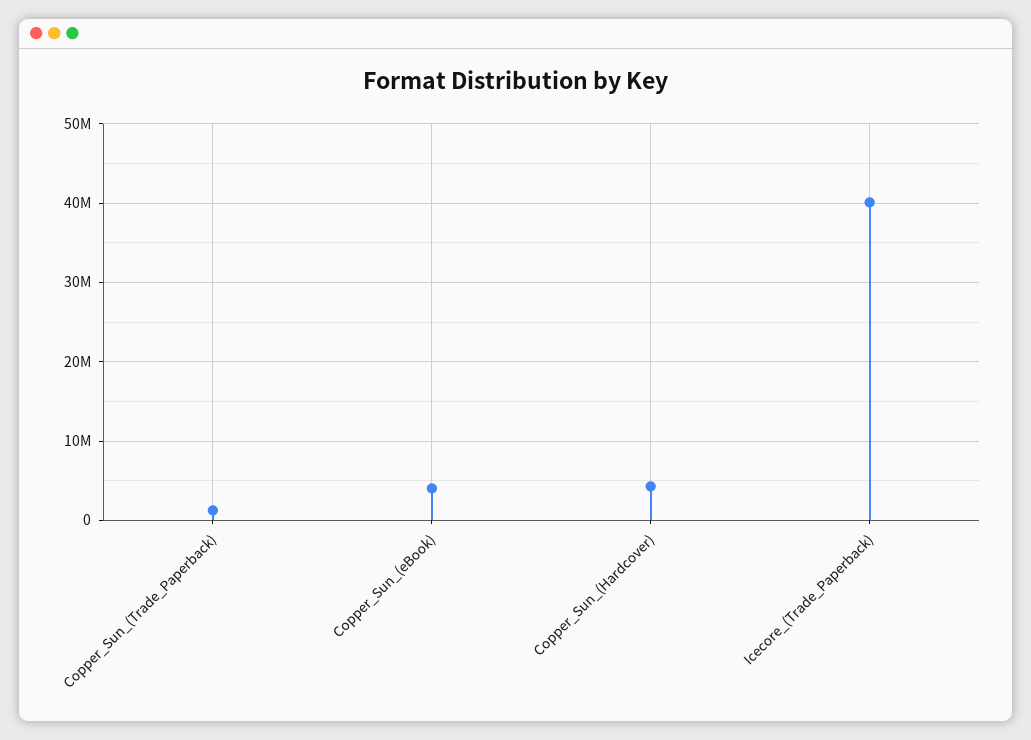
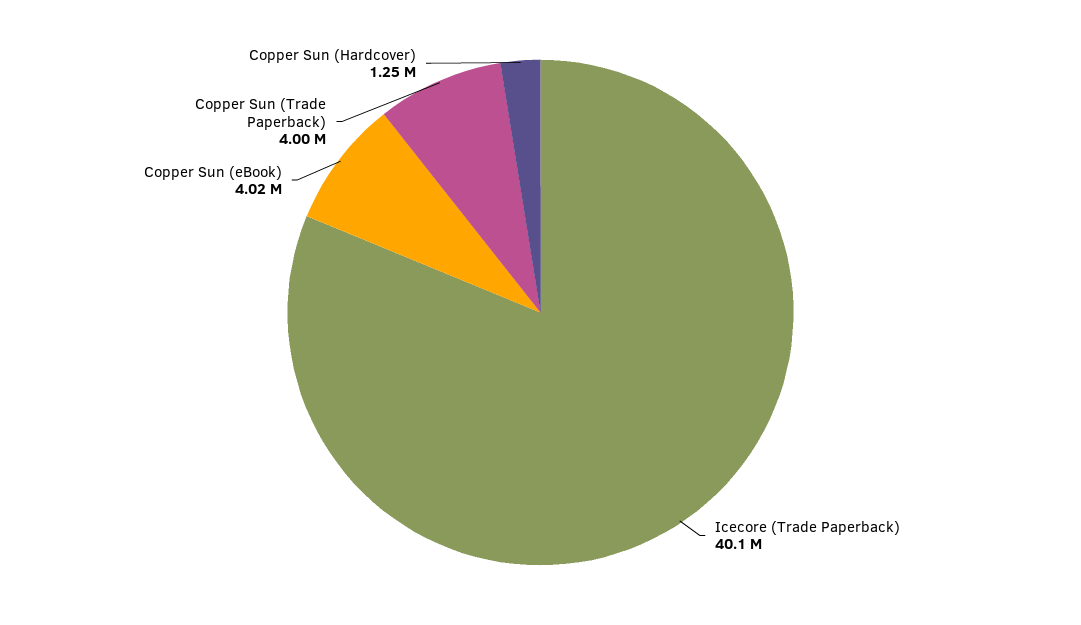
  {
-   "Copper_Sun_(Trade_Paperback)": 1000000,
+   "Copper_Sun_(Trade_Paperback)": 4000000,
    "Copper_Sun_(eBook)": 4020000,
-   "Copper_Sun_(Hardcover)": 4000000,
+   "Copper_Sun_(Hardcover)": 1250000,
    "Icecore_(Trade_Paperback)": 40100000
  }

